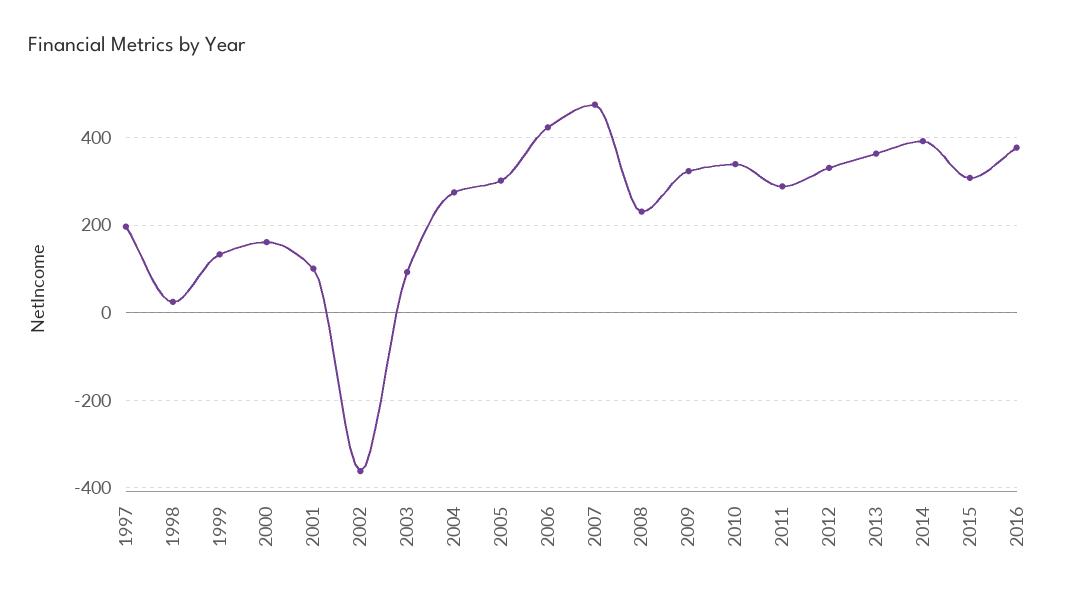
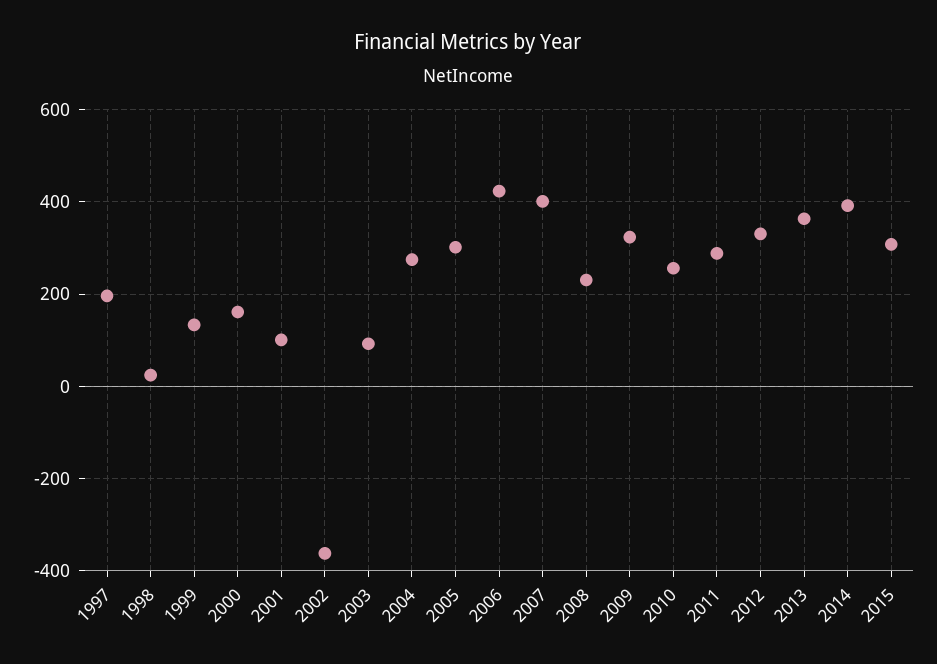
  {
    "1997": 200,
    "1998": 20,
    "1999": 140,
    "2000": 160,
    "2001": 100,
    "2002": -360,
    "2003": 100,
    "2004": 280,
    "2005": 300,
    "2006": 420,
-   "2007": 480,
+   "2007": 400,
    "2008": 240,
    "2009": 320,
-   "2010": 340,
+   "2010": 260,
    "2011": 280,
    "2012": 340,
    "2013": 360,
    "2014": 400,
-   "2015": 300,
+   "2015": 300
-   "2016": 380
  }

